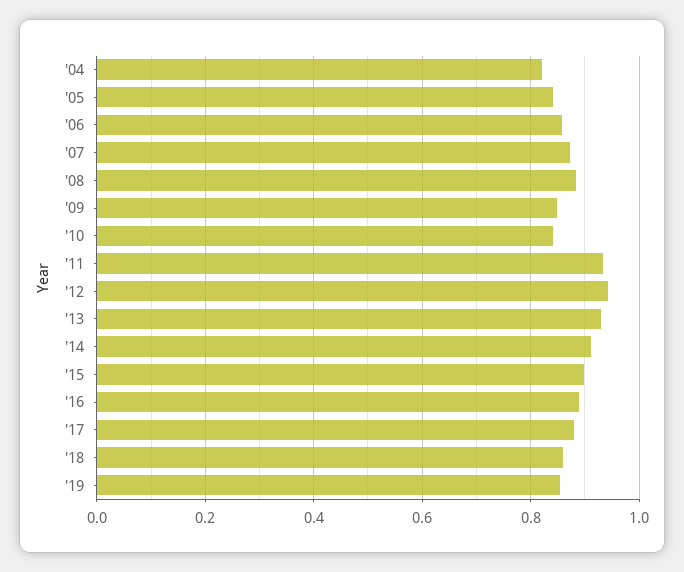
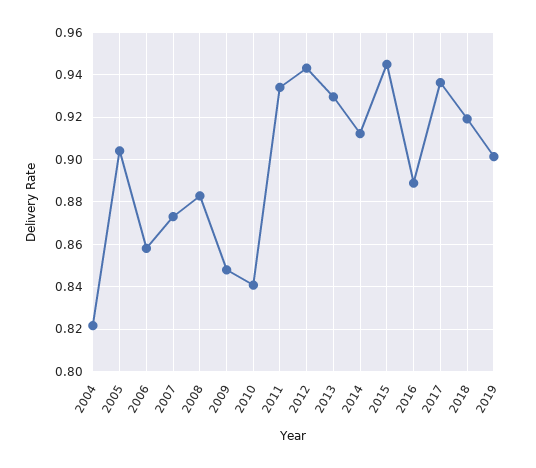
  {
    "'04": 0.82,
-   "'05": 0.84,
+   "'05": 0.905,
    "'06": 0.86,
    "'07": 0.875,
    "'08": 0.885,
    "'09": 0.85,
    "'10": 0.84,
    "'11": 0.935,
    "'12": 0.945,
    "'13": 0.93,
    "'14": 0.91,
-   "'15": 0.9,
+   "'15": 0.945,
    "'16": 0.89,
-   "'17": 0.88,
+   "'17": 0.935,
-   "'18": 0.86,
+   "'18": 0.92,
-   "'19": 0.86
+   "'19": 0.9
  }

